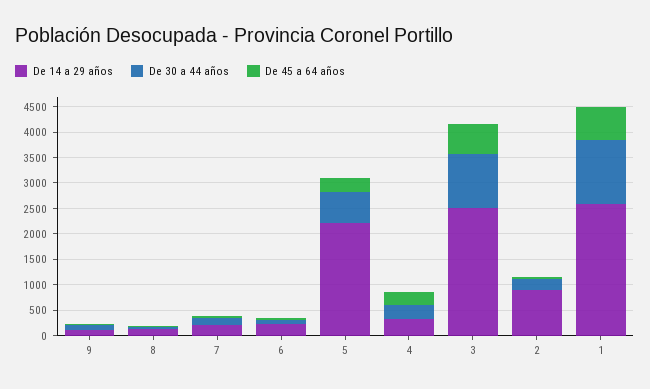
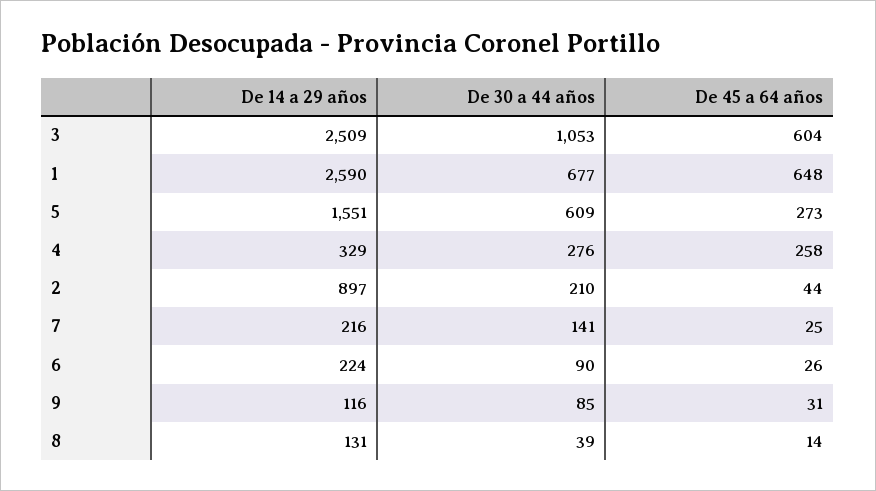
  {
    "De 14 a 29 años": {
      "9": 116,
      "8": 131,
      "7": 216,
      "6": 224,
-     "5": 2250,
+     "5": 1551,
      "4": 329,
      "3": 2509,
      "2": 897,
      "1": 2590
    },
    "De 30 a 44 años": {
      "9": 85,
      "8": 39,
      "7": 141,
      "6": 90,
      "5": 609,
      "4": 276,
      "3": 1053,
      "2": 210,
-     "1": 1250
+     "1": 677
    },
    "De 45 a 64 años": {
      "9": 31,
      "8": 14,
      "7": 25,
      "6": 26,
      "5": 273,
      "4": 258,
      "3": 604,
      "2": 44,
      "1": 648
    }
  }

